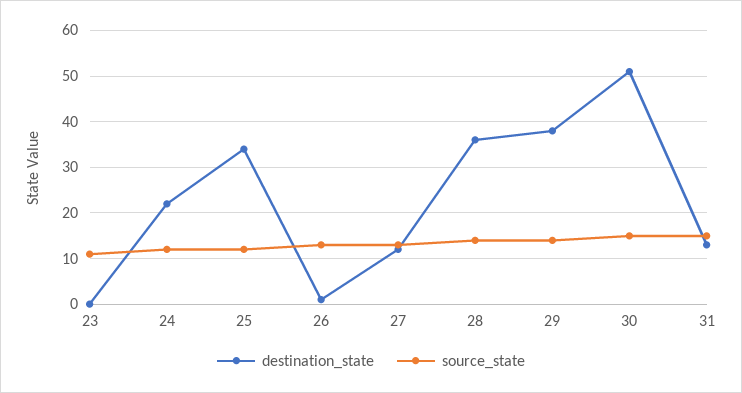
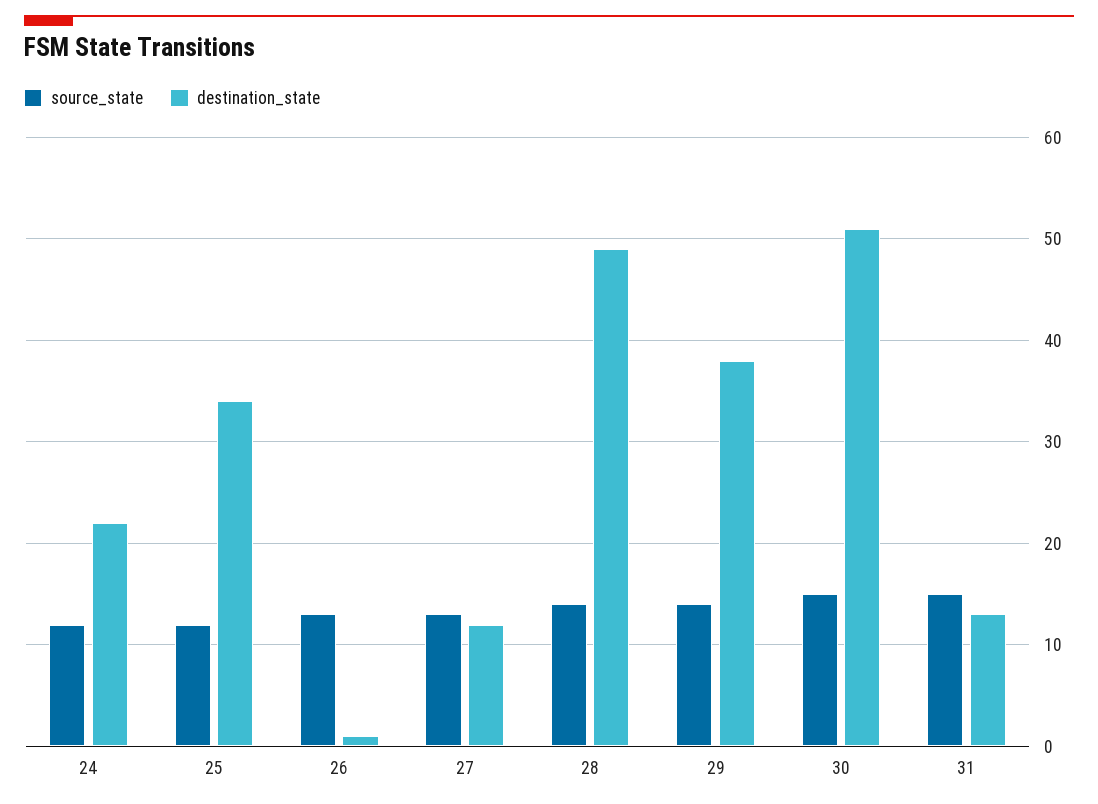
  {
    "destination_state": {
-     "23": 0,
      "24": 22,
      "25": 34,
      "26": 1,
      "27": 12,
-     "28": 35,
+     "28": 49,
      "29": 38,
      "30": 51,
      "31": 13
    },
    "source_state": {
-     "23": 10,
      "24": 12,
      "25": 12,
      "26": 13,
      "27": 13,
      "28": 14,
      "29": 14,
      "30": 15,
      "31": 15
    }
  }

